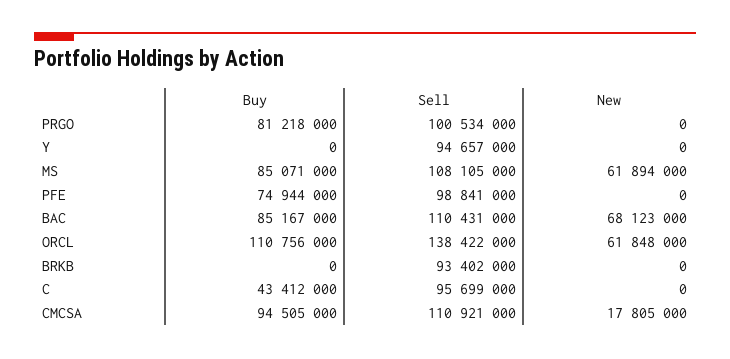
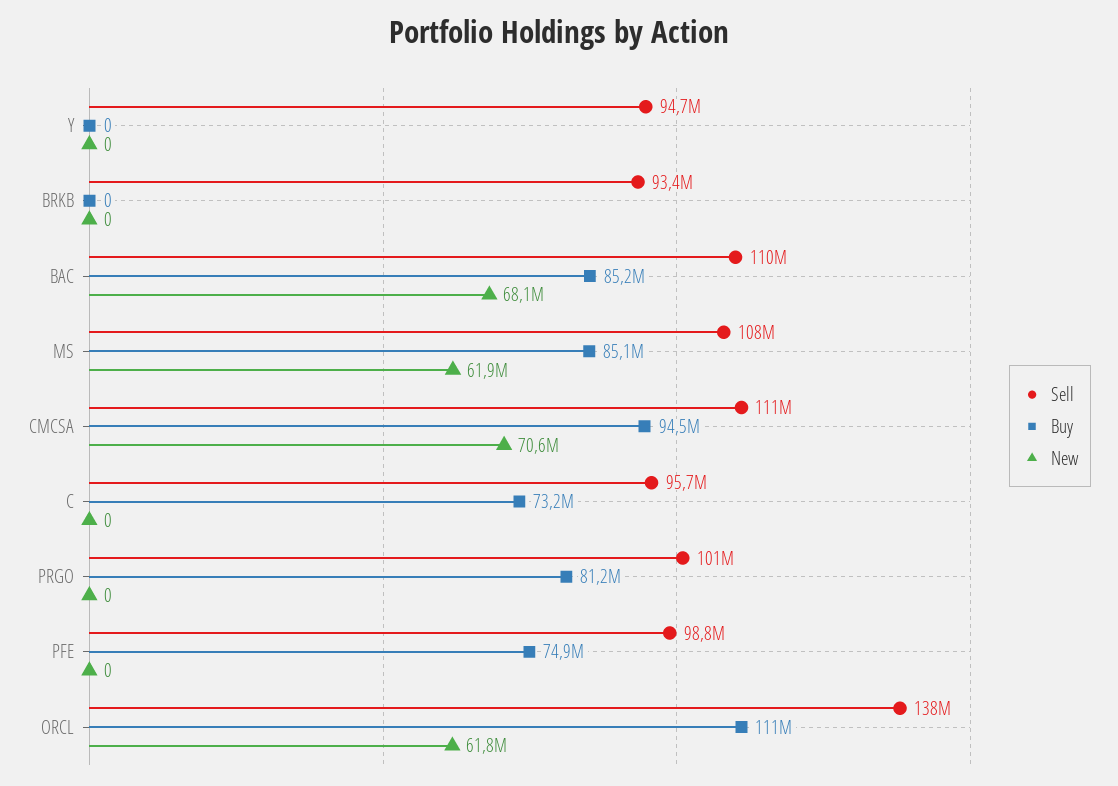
  {
    "Buy": {
      "PRGO": 81218000,
      "Y": 0,
      "MS": 85071000,
      "PFE": 74944000,
      "BAC": 85167000,
      "ORCL": 110756000,
      "BRKB": 0,
-     "C": 43412000,
+     "C": 73200000,
      "CMCSA": 94505000
    },
    "Sell": {
      "PRGO": 100534000,
      "Y": 94657000,
      "MS": 108105000,
      "PFE": 98841000,
      "BAC": 110431000,
      "ORCL": 138422000,
      "BRKB": 93402000,
      "C": 95699000,
      "CMCSA": 110921000
    },
    "New": {
      "PRGO": 0,
      "Y": 0,
      "MS": 61894000,
      "PFE": 0,
      "BAC": 68123000,
      "ORCL": 61848000,
      "BRKB": 0,
      "C": 0,
-     "CMCSA": 17805000
+     "CMCSA": 70600000
    }
  }

